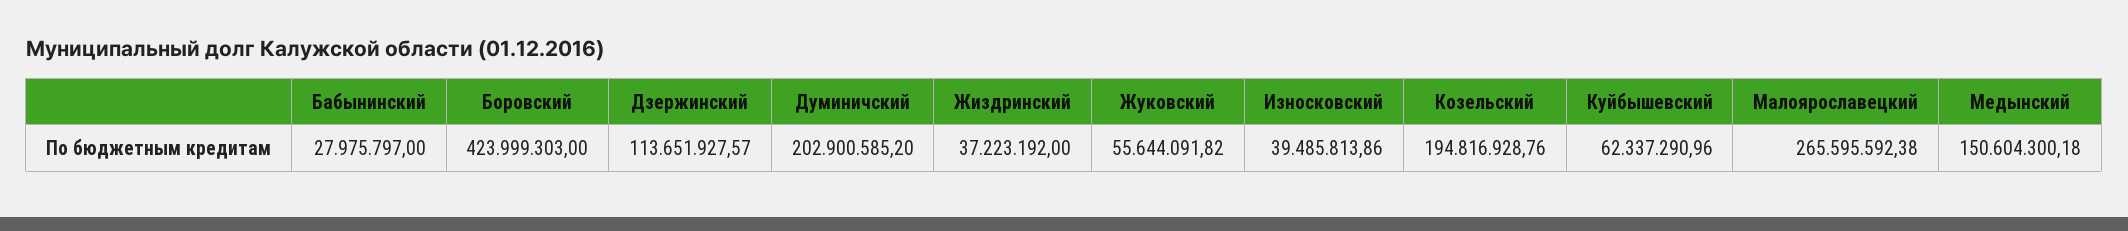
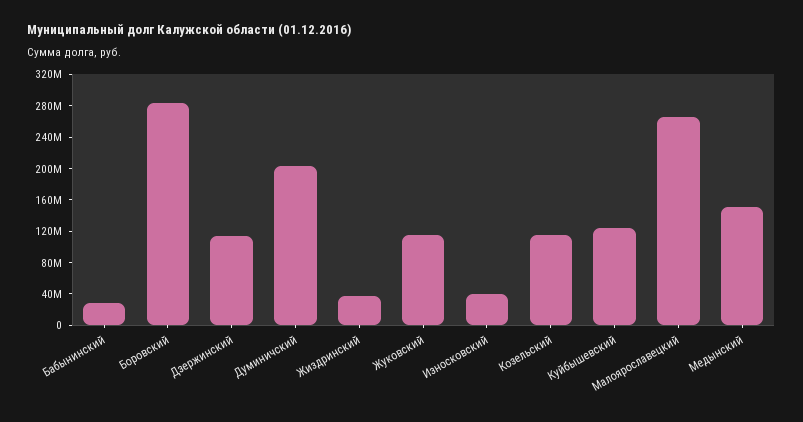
  {
    "Бабынинский": 27975797,
-   "Боровский": 423999303,
+   "Боровский": 280000000,
    "Дзержинский": 113651927.57,
    "Думиничский": 202900585.2,
    "Жиздринский": 37223192,
-   "Жуковский": 55644091.82,
+   "Жуковский": 120000000,
    "Износковский": 39485813.86,
-   "Козельский": 194816928.76,
+   "Козельский": 120000000,
-   "Куйбышевский": 62337290.96,
+   "Куйбышевский": 120000000,
    "Малоярославецкий": 265595592.38,
    "Медынский": 150604300.18
  }

